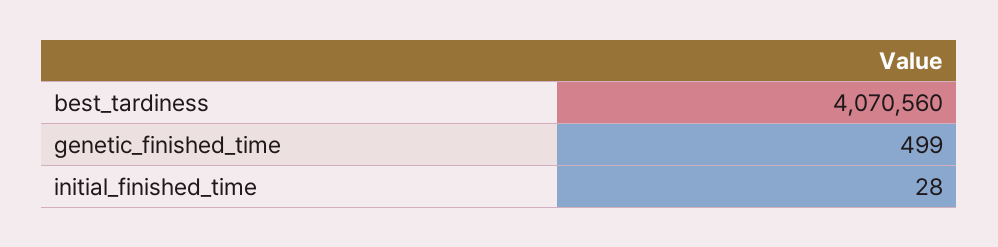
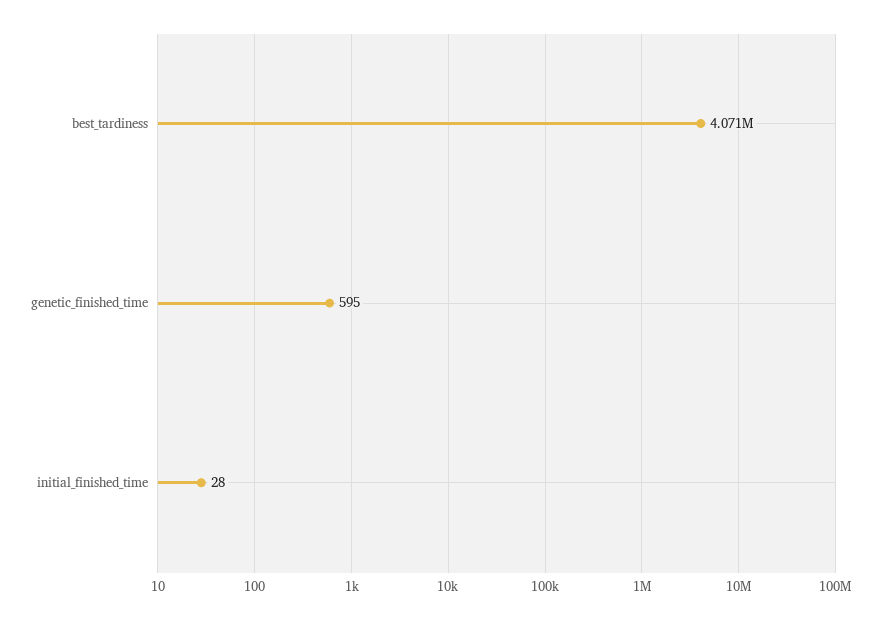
  {
    "best_tardiness": 4070560,
-   "genetic_finished_time": 499,
+   "genetic_finished_time": 595,
    "initial_finished_time": 28
  }

